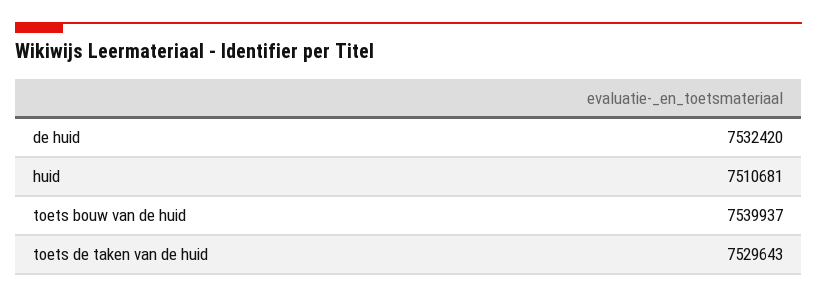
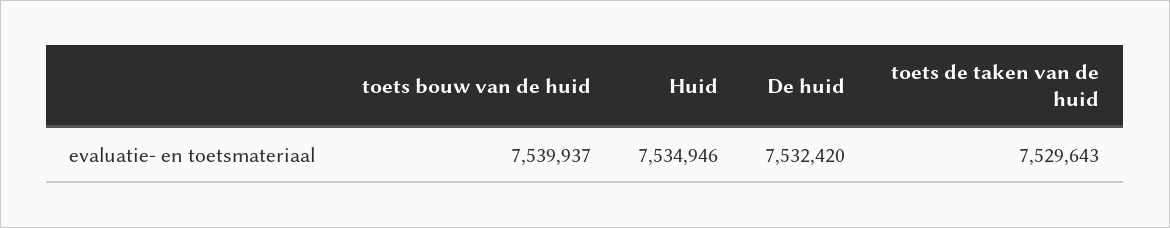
  {
    "de huid": 7532420,
-   "huid": 7510681,
+   "huid": 7534946,
    "toets bouw van de huid": 7539937,
    "toets de taken van de huid": 7529643
  }

